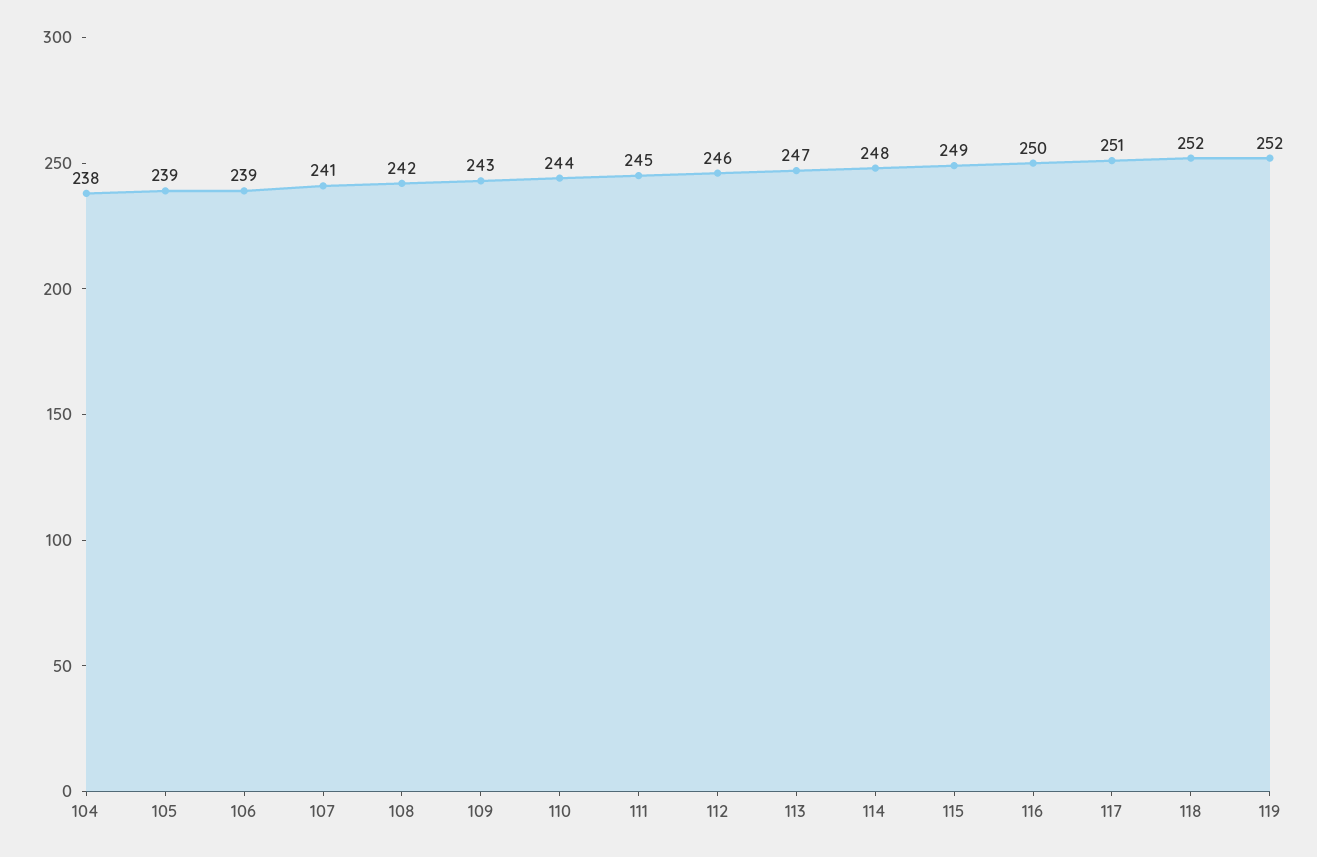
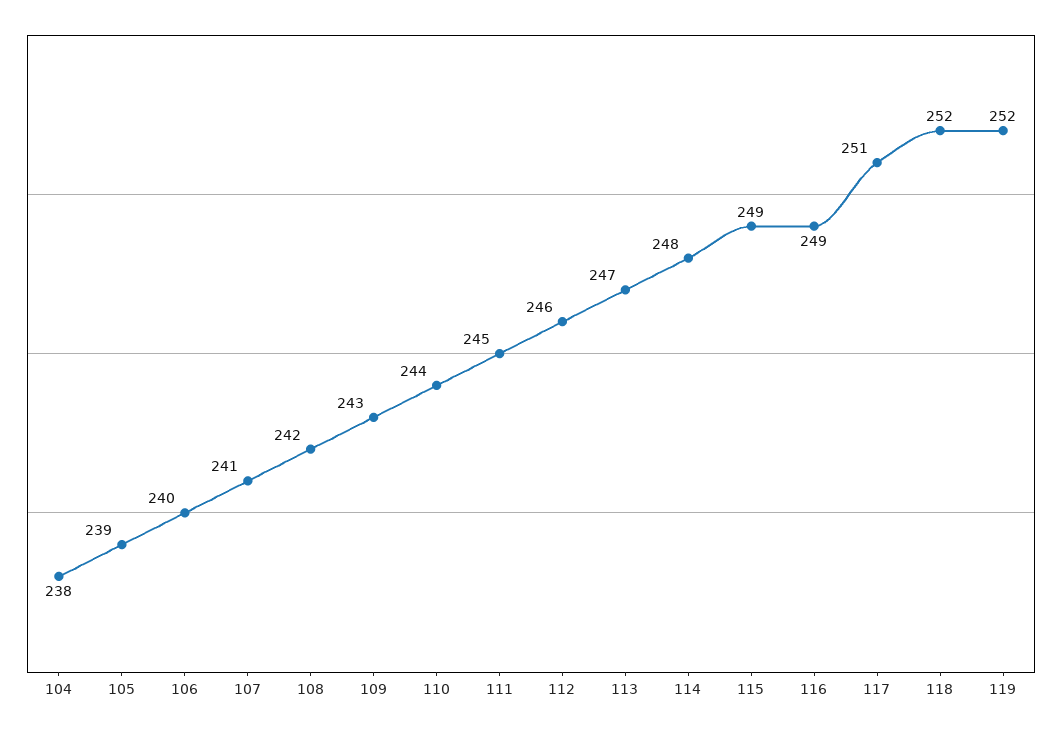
  {
    "104": 238,
    "105": 239,
-   "106": 239,
+   "106": 240,
    "107": 241,
    "108": 242,
    "109": 243,
    "110": 244,
    "111": 245,
    "112": 246,
    "113": 247,
    "114": 248,
    "115": 249,
-   "116": 250,
+   "116": 249,
    "117": 251,
    "118": 252,
    "119": 252
  }

